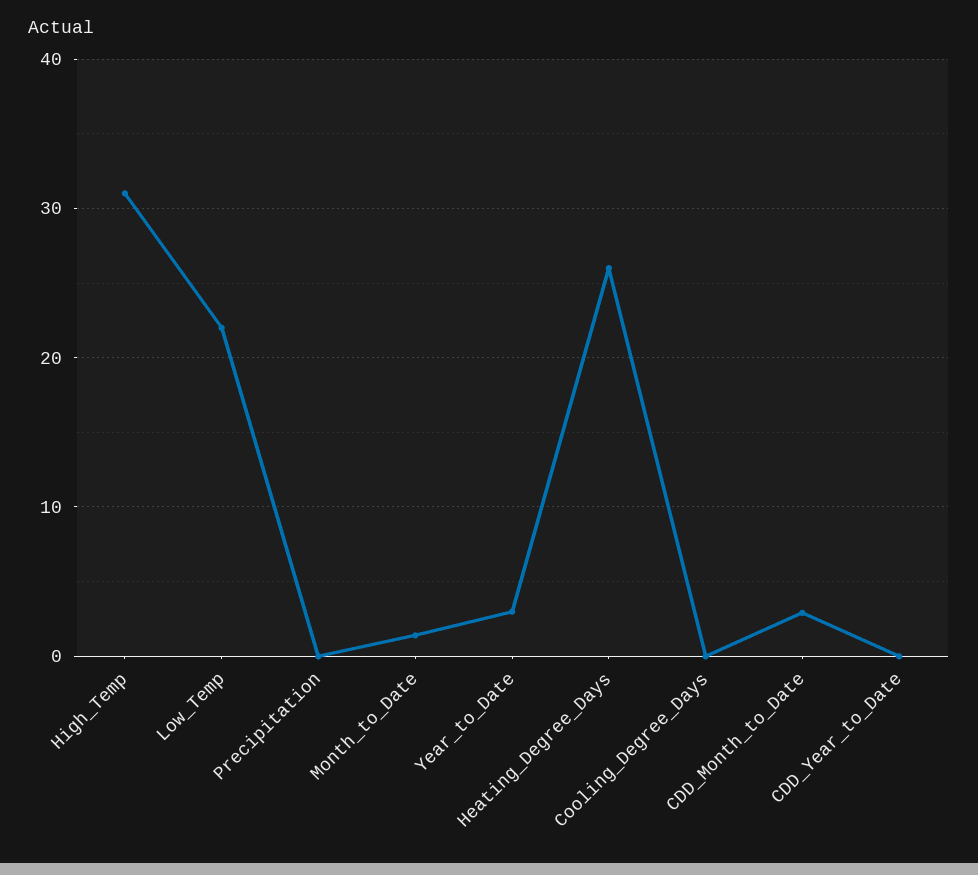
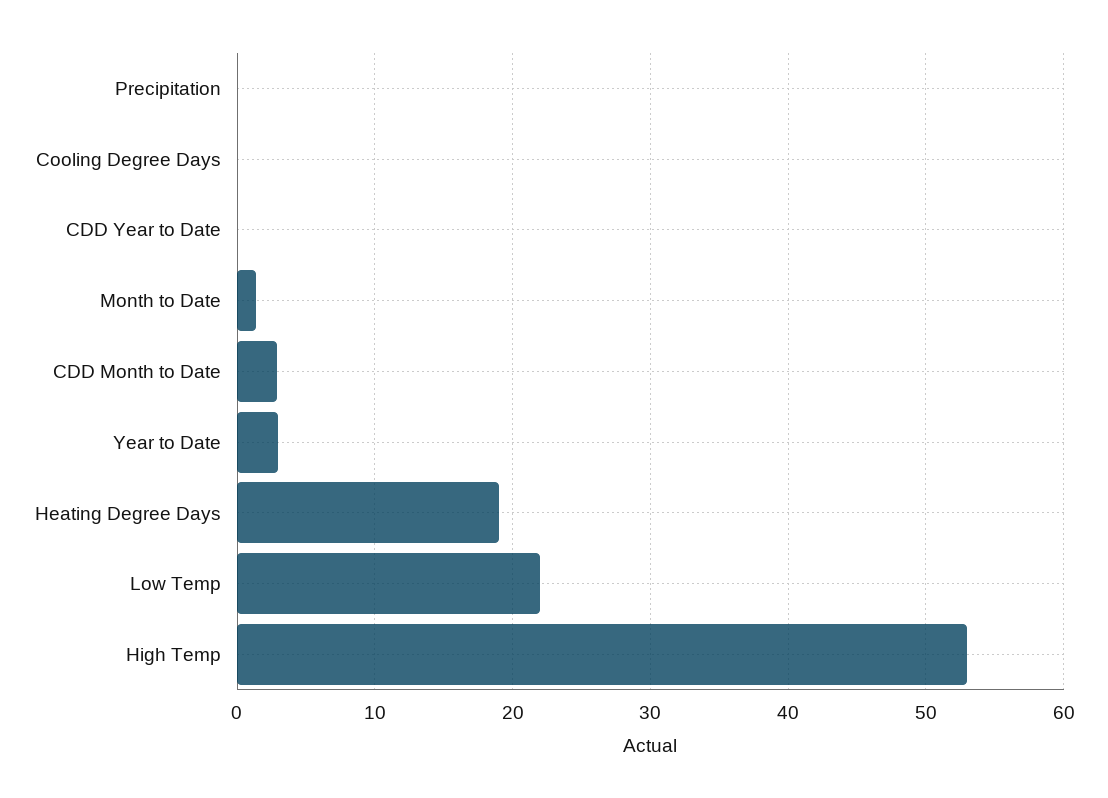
  {
-   "High_Temp": 31,
+   "High_Temp": 53,
    "Low_Temp": 22,
    "Precipitation": 0,
    "Month_to_Date": 1,
    "Year_to_Date": 3,
-   "Heating_Degree_Days": 26,
+   "Heating_Degree_Days": 19,
    "Cooling_Degree_Days": 0,
    "CDD_Month_to_Date": 3,
    "CDD_Year_to_Date": 0
  }

